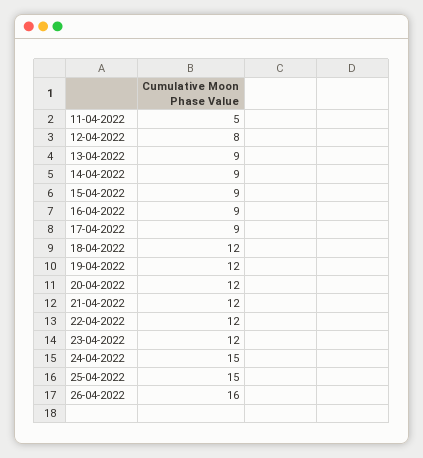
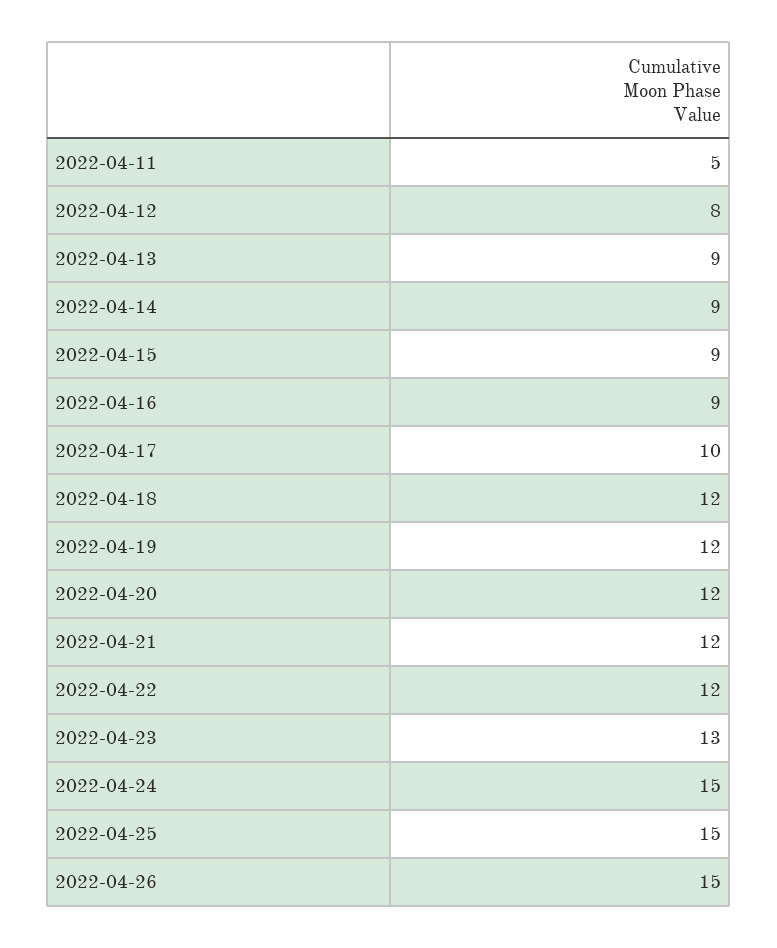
  {
    "11-04-2022": 5,
    "12-04-2022": 8,
    "13-04-2022": 9,
    "14-04-2022": 9,
    "15-04-2022": 9,
    "16-04-2022": 9,
-   "17-04-2022": 9,
+   "17-04-2022": 10,
    "18-04-2022": 12,
    "19-04-2022": 12,
    "20-04-2022": 12,
    "21-04-2022": 12,
    "22-04-2022": 12,
-   "23-04-2022": 12,
+   "23-04-2022": 13,
    "24-04-2022": 15,
    "25-04-2022": 15,
-   "26-04-2022": 16
+   "26-04-2022": 15
  }

